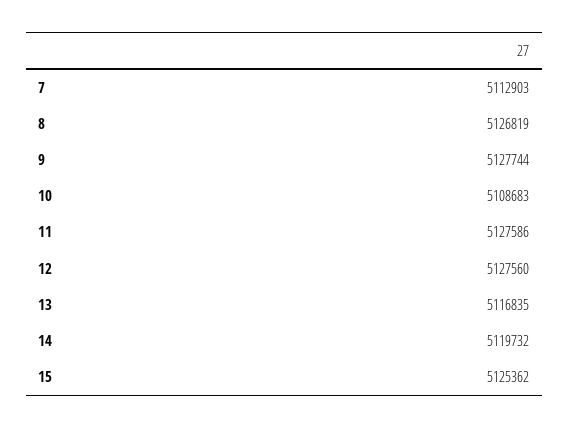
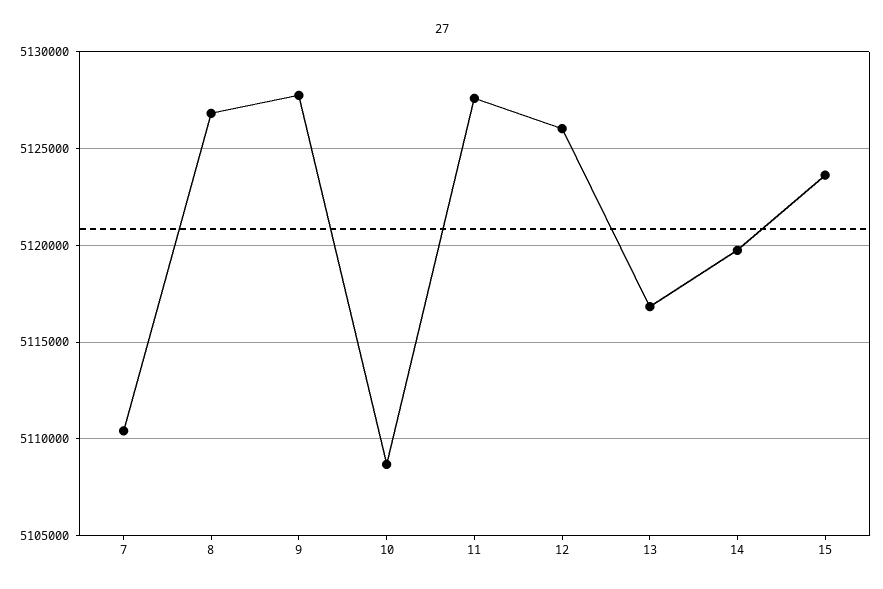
  {
-   "7": 5112903,
+   "7": 5110500,
    "8": 5126819,
    "9": 5127744,
    "10": 5108683,
    "11": 5127586,
-   "12": 5127560,
+   "12": 5126000,
    "13": 5116835,
    "14": 5119732,
-   "15": 5125362
+   "15": 5123500
  }

